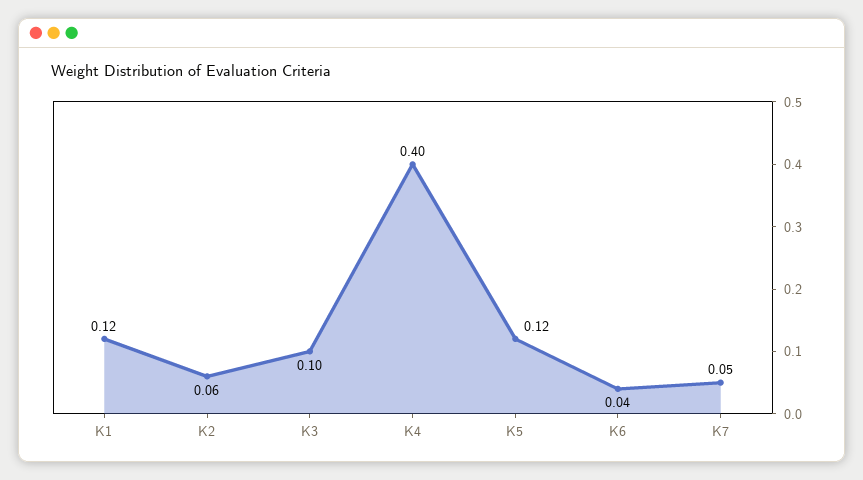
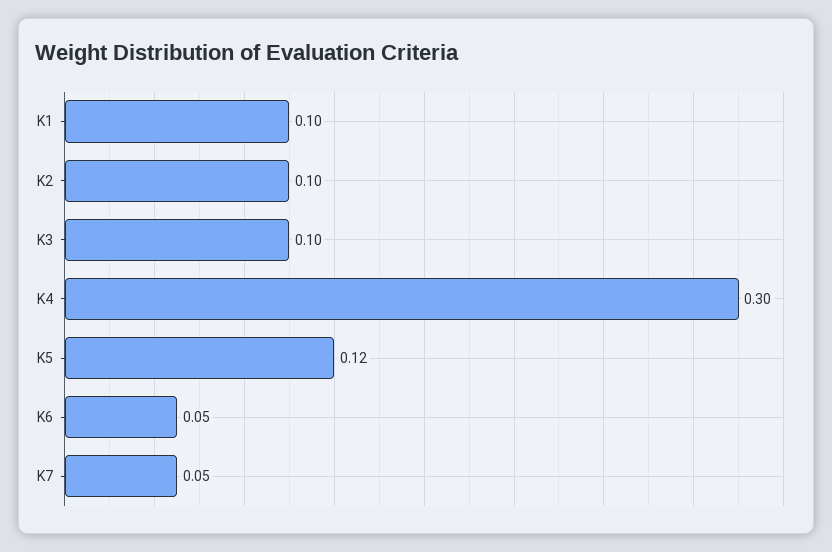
  {
-   "K1": 0.12,
+   "K1": 0.1,
-   "K2": 0.06,
+   "K2": 0.1,
    "K3": 0.1,
-   "K4": 0.4,
+   "K4": 0.3,
    "K5": 0.12,
-   "K6": 0.04,
+   "K6": 0.05,
    "K7": 0.05
  }

